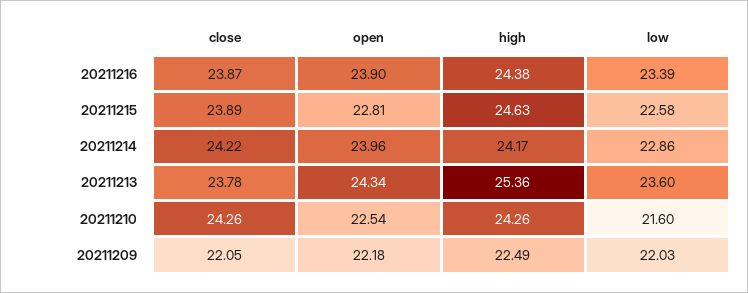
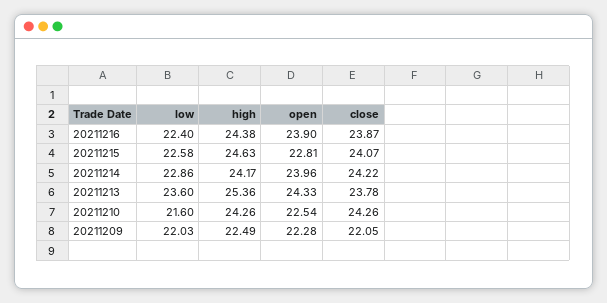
  {
    "close": {
      "20211216": 23.87,
-     "20211215": 23.89,
+     "20211215": 24.07,
      "20211214": 24.22,
      "20211213": 23.78,
      "20211210": 24.26,
      "20211209": 22.05
    },
    "open": {
      "20211216": 23.9,
      "20211215": 22.81,
      "20211214": 23.96,
-     "20211213": 24.34,
+     "20211213": 24.33,
      "20211210": 22.54,
-     "20211209": 22.18
+     "20211209": 22.28
    },
    "high": {
      "20211216": 24.38,
      "20211215": 24.63,
      "20211214": 24.17,
      "20211213": 25.36,
      "20211210": 24.26,
      "20211209": 22.49
    },
    "low": {
-     "20211216": 23.39,
+     "20211216": 22.4,
      "20211215": 22.58,
      "20211214": 22.86,
      "20211213": 23.6,
      "20211210": 21.6,
      "20211209": 22.03
    }
  }

